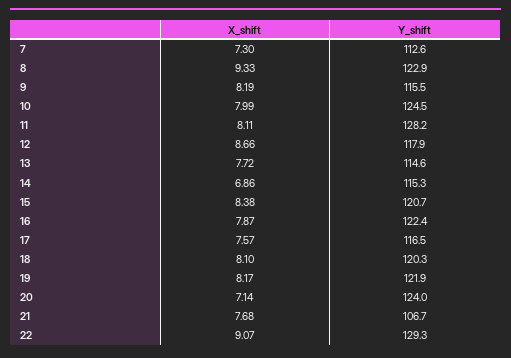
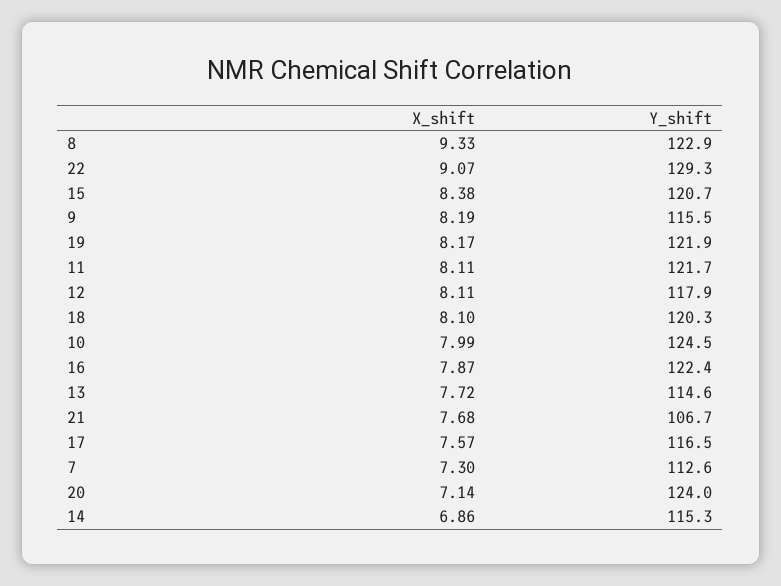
  {
    "X_shift": {
      "7": 7.3,
      "8": 9.33,
      "9": 8.19,
      "10": 7.99,
      "11": 8.11,
-     "12": 8.66,
+     "12": 8.11,
      "13": 7.72,
      "14": 6.86,
      "15": 8.38,
      "16": 7.87,
      "17": 7.57,
      "18": 8.1,
      "19": 8.17,
      "20": 7.14,
      "21": 7.68,
      "22": 9.07
    },
    "Y_shift": {
      "7": 112.6,
      "8": 122.9,
      "9": 115.5,
      "10": 124.5,
-     "11": 128.2,
+     "11": 121.7,
      "12": 117.9,
      "13": 114.6,
      "14": 115.3,
      "15": 120.7,
      "16": 122.4,
      "17": 116.5,
      "18": 120.3,
      "19": 121.9,
      "20": 124,
      "21": 106.7,
      "22": 129.3
    }
  }

